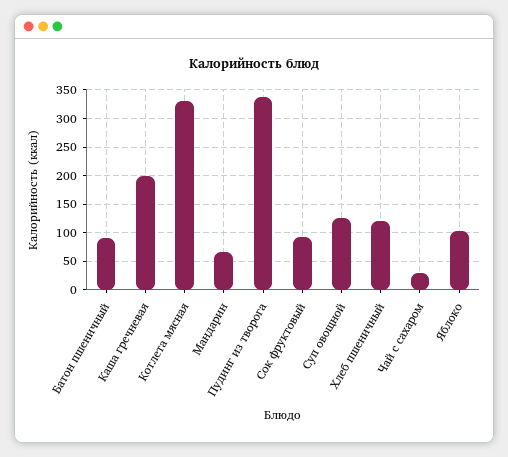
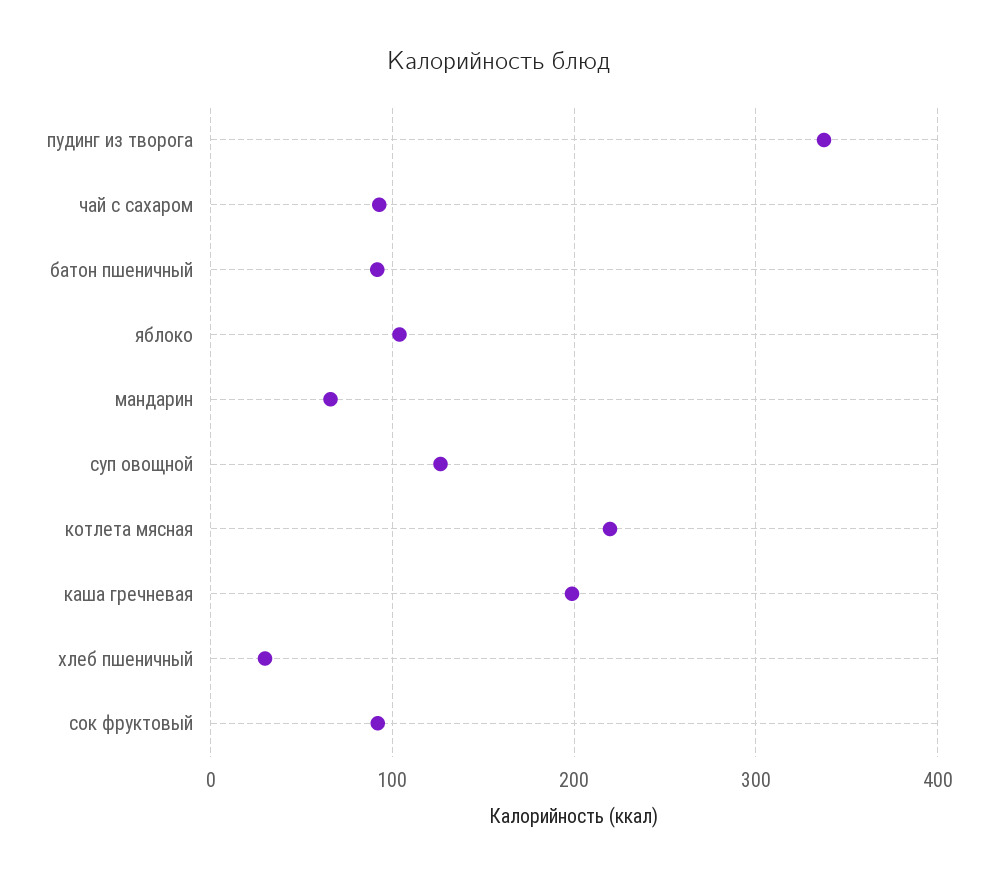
  {
    "Батон пшеничный": 90,
    "Каша гречневая": 200,
-   "Котлета мясная": 325,
+   "Котлета мясная": 220,
    "Мандарин": 70,
    "Пудинг из творога": 340,
    "Сок фруктовый": 90,
    "Суп овощной": 130,
-   "Хлеб пшеничный": 125,
+   "Хлеб пшеничный": 30,
-   "Чай с сахаром": 25,
+   "Чай с сахаром": 90,
    "Яблоко": 100
  }

